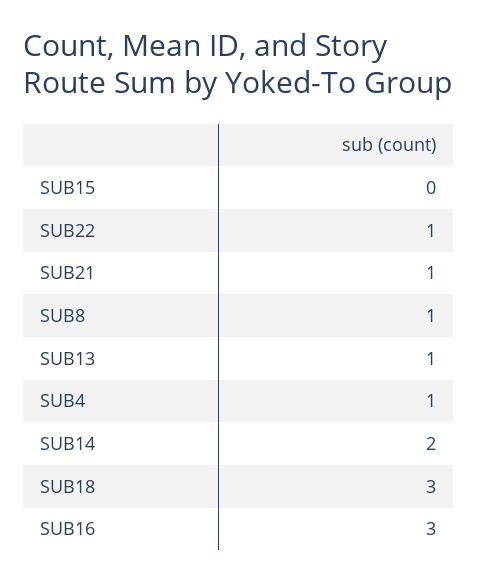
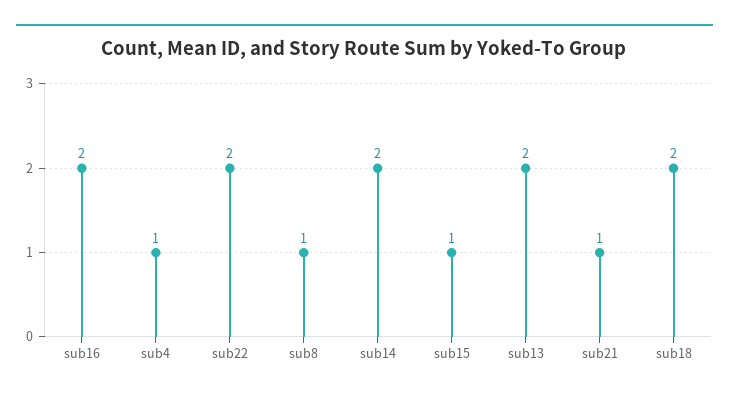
  {
-   "SUB15": 0,
+   "SUB15": 1,
-   "SUB22": 1,
+   "SUB22": 2,
    "SUB21": 1,
    "SUB8": 1,
-   "SUB13": 1,
+   "SUB13": 2,
    "SUB4": 1,
    "SUB14": 2,
-   "SUB18": 3,
+   "SUB18": 2,
-   "SUB16": 3
+   "SUB16": 2
  }

